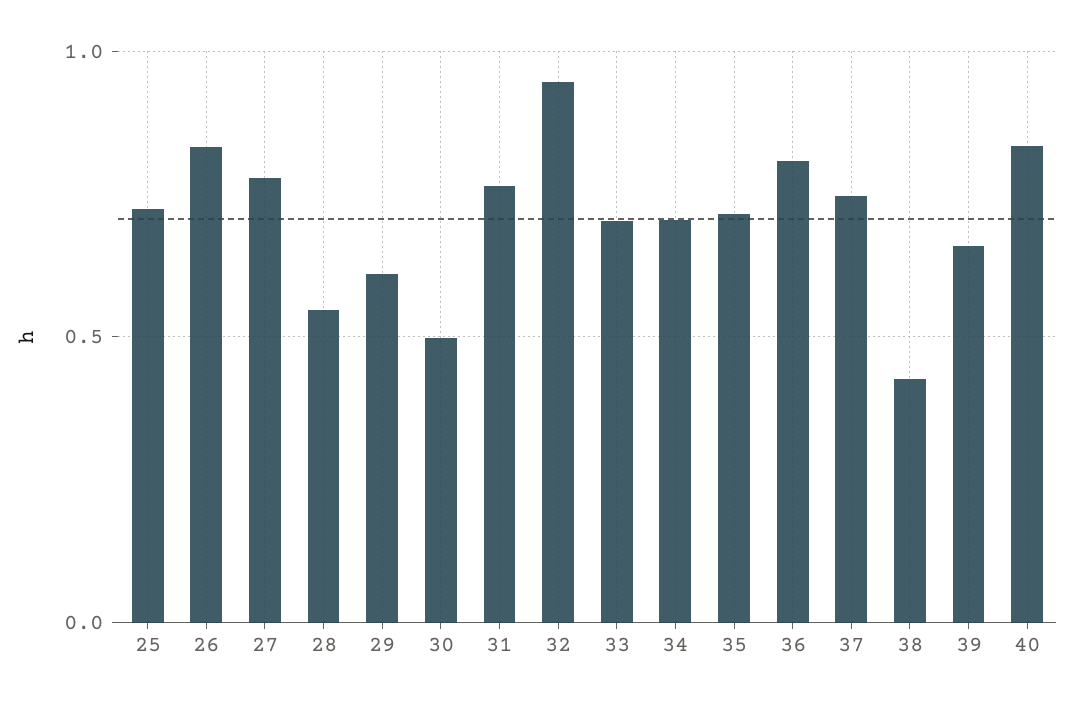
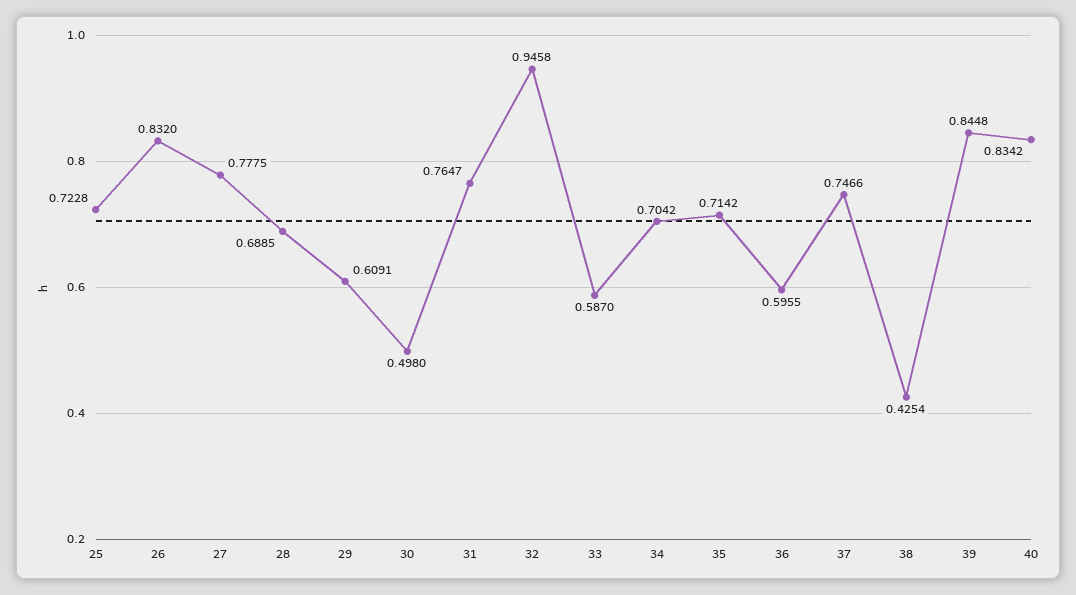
  {
    "25": 0.7228,
    "26": 0.832,
    "27": 0.7775,
-   "28": 0.55,
+   "28": 0.6885,
    "29": 0.6091,
    "30": 0.498,
    "31": 0.7647,
    "32": 0.9458,
-   "33": 0.7,
+   "33": 0.587,
    "34": 0.7042,
    "35": 0.7142,
-   "36": 0.8,
+   "36": 0.5955,
    "37": 0.7466,
    "38": 0.4254,
-   "39": 0.65,
+   "39": 0.8448,
    "40": 0.8342
  }

